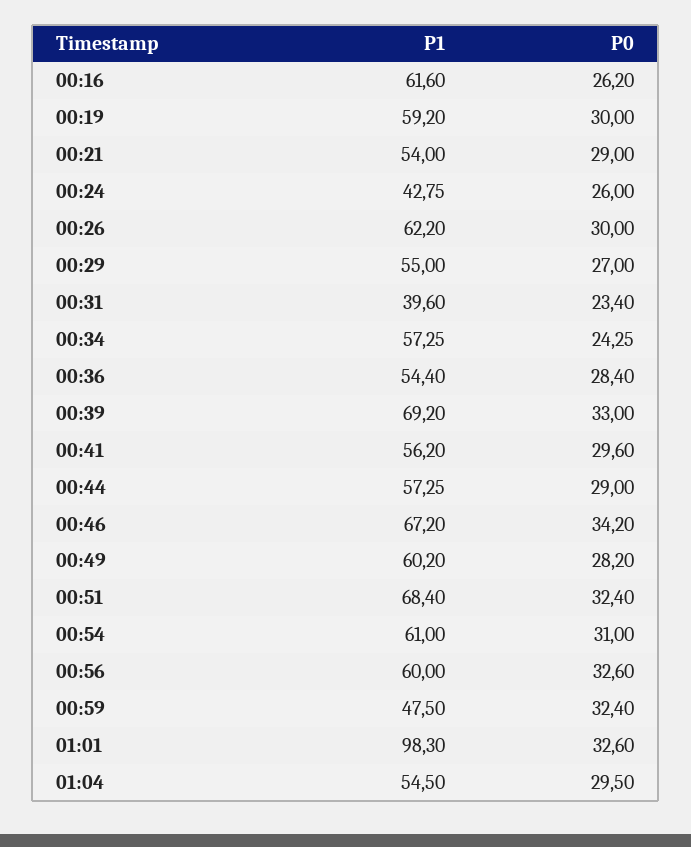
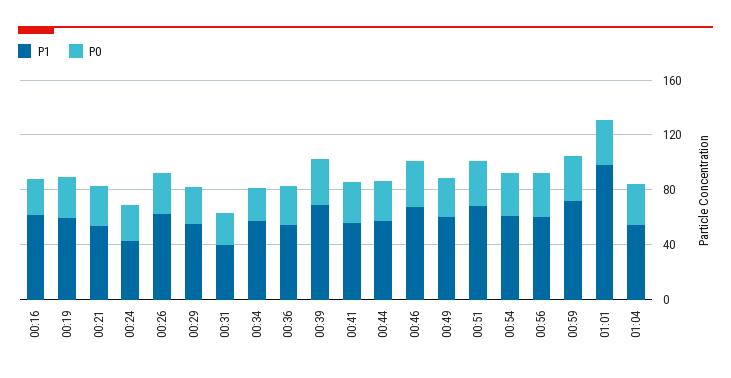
  {
    "P1": {
      "00:16": 61.6,
      "00:19": 59.2,
      "00:21": 54,
      "00:24": 42.75,
      "00:26": 62.2,
      "00:29": 55,
      "00:31": 39.6,
      "00:34": 57.25,
      "00:36": 54.4,
      "00:39": 69.2,
      "00:41": 56.2,
      "00:44": 57.25,
      "00:46": 67.2,
      "00:49": 60.2,
      "00:51": 68.4,
      "00:54": 61,
      "00:56": 60,
-     "00:59": 47.5,
+     "00:59": 70,
      "01:01": 98.3,
      "01:04": 54.5
    },
    "P0": {
      "00:16": 26.2,
      "00:19": 30,
      "00:21": 29,
      "00:24": 26,
      "00:26": 30,
      "00:29": 27,
      "00:31": 23.4,
      "00:34": 24.25,
      "00:36": 28.4,
      "00:39": 33,
      "00:41": 29.6,
      "00:44": 29,
      "00:46": 34.2,
      "00:49": 28.2,
      "00:51": 32.4,
      "00:54": 31,
      "00:56": 32.6,
      "00:59": 32.4,
      "01:01": 32.6,
      "01:04": 29.5
    }
  }

